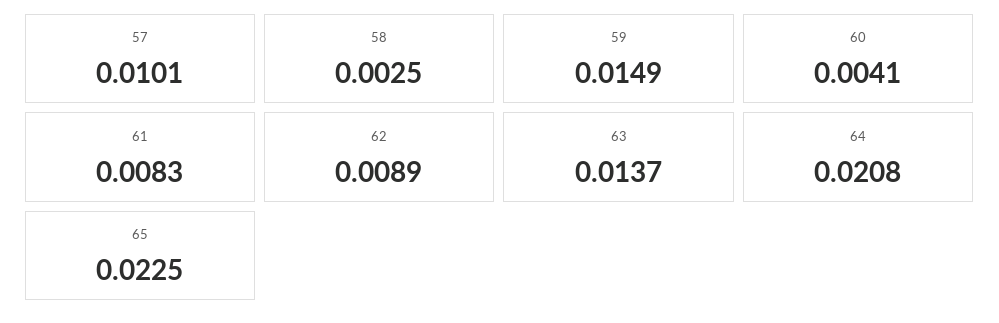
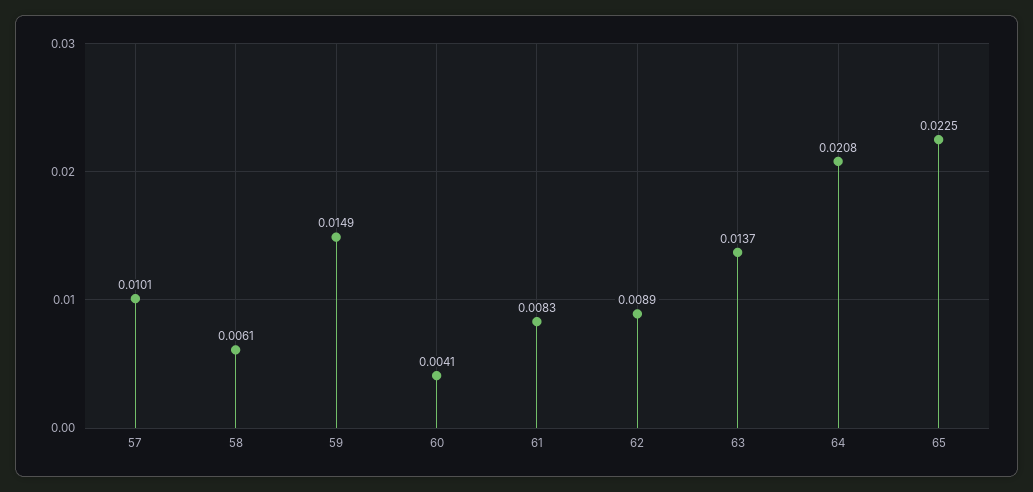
  {
    "57": 0.0101,
-   "58": 0.0025,
+   "58": 0.0061,
    "59": 0.0149,
    "60": 0.0041,
    "61": 0.0083,
    "62": 0.0089,
    "63": 0.0137,
    "64": 0.0208,
    "65": 0.0225
  }

